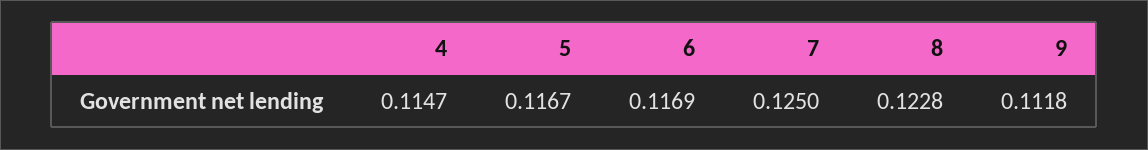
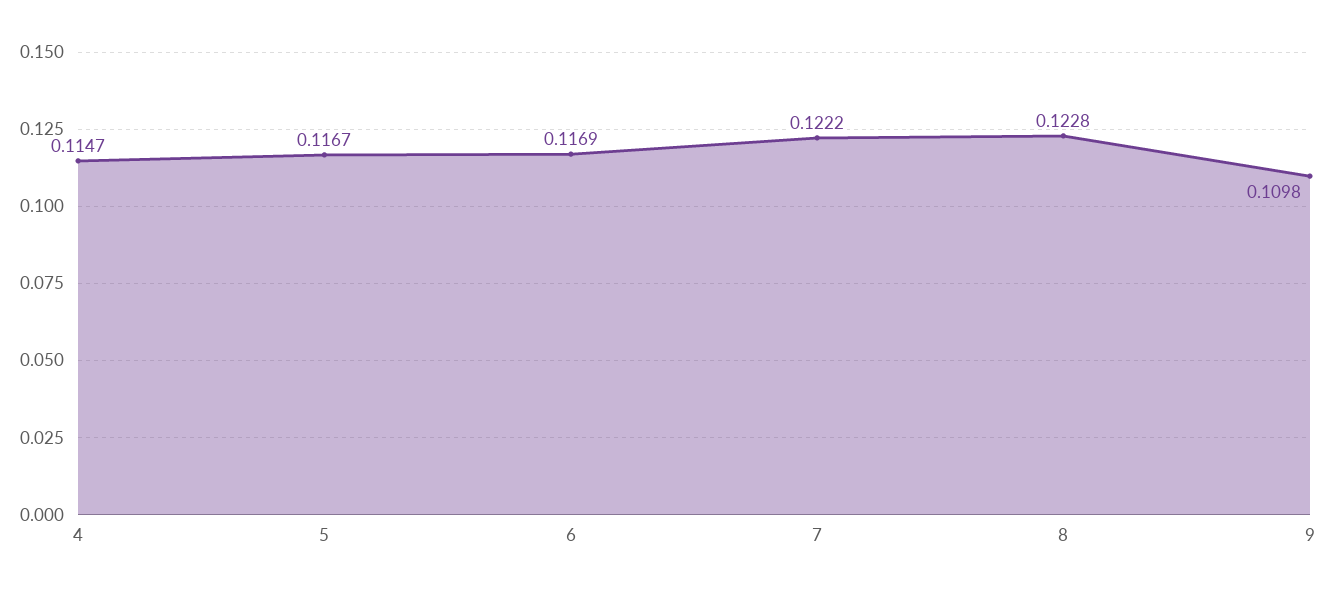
  {
    "4": 0.1147,
    "5": 0.1167,
    "6": 0.1169,
-   "7": 0.125,
+   "7": 0.1222,
    "8": 0.1228,
-   "9": 0.1118
+   "9": 0.1098
  }

